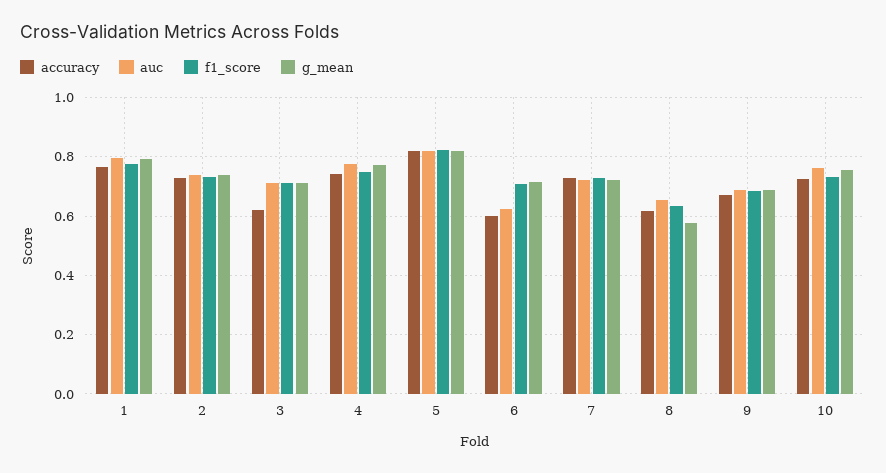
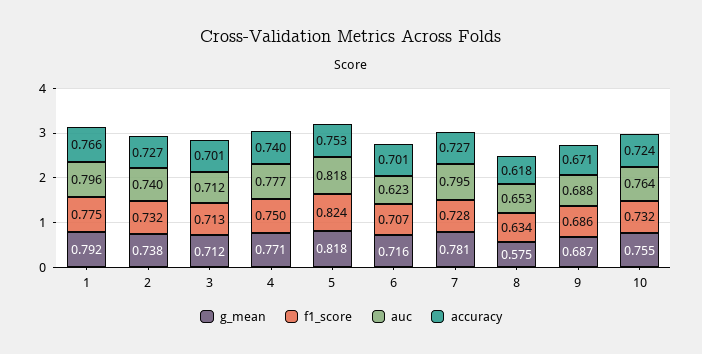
  {
    "accuracy": {
      "1": 0.766,
      "2": 0.727,
-     "3": 0.625,
+     "3": 0.701,
      "4": 0.74,
-     "5": 0.825,
+     "5": 0.753,
-     "6": 0.6,
+     "6": 0.701,
      "7": 0.727,
      "8": 0.618,
      "9": 0.671,
      "10": 0.724
    },
    "auc": {
      "1": 0.796,
      "2": 0.74,
      "3": 0.712,
      "4": 0.777,
      "5": 0.818,
      "6": 0.623,
-     "7": 0.725,
+     "7": 0.795,
      "8": 0.653,
      "9": 0.688,
      "10": 0.764
    },
    "f1_score": {
      "1": 0.775,
      "2": 0.732,
      "3": 0.713,
      "4": 0.75,
      "5": 0.824,
      "6": 0.707,
      "7": 0.728,
      "8": 0.634,
      "9": 0.686,
      "10": 0.732
    },
    "g_mean": {
      "1": 0.792,
      "2": 0.738,
      "3": 0.712,
      "4": 0.771,
      "5": 0.818,
      "6": 0.716,
-     "7": 0.725,
+     "7": 0.781,
      "8": 0.575,
      "9": 0.687,
      "10": 0.755
    }
  }

